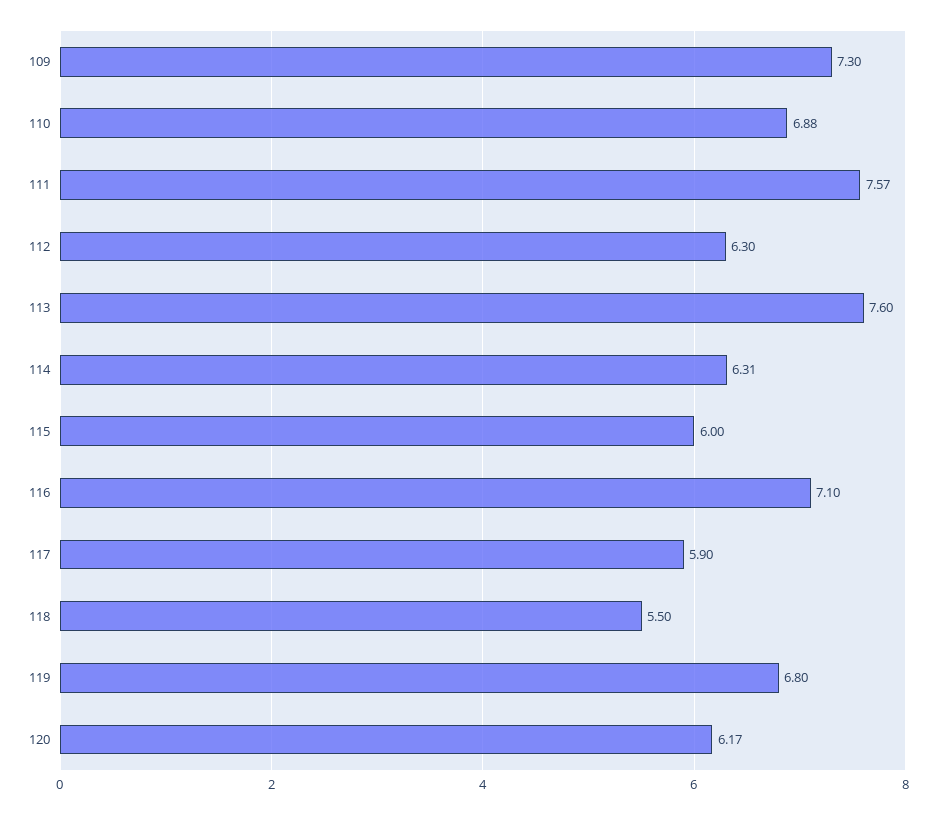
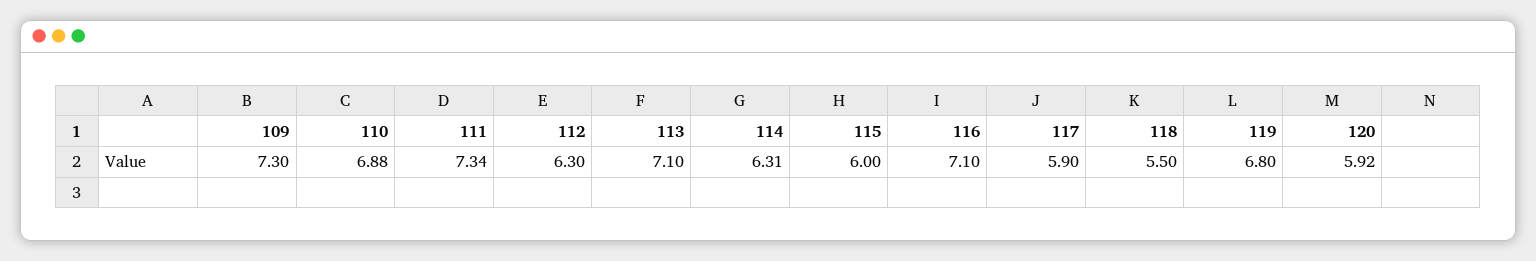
  {
    "109": 7.3,
    "110": 6.88,
-   "111": 7.57,
+   "111": 7.34,
    "112": 6.3,
-   "113": 7.6,
+   "113": 7.1,
    "114": 6.31,
    "115": 6,
    "116": 7.1,
    "117": 5.9,
    "118": 5.5,
    "119": 6.8,
-   "120": 6.17
+   "120": 5.92
  }

